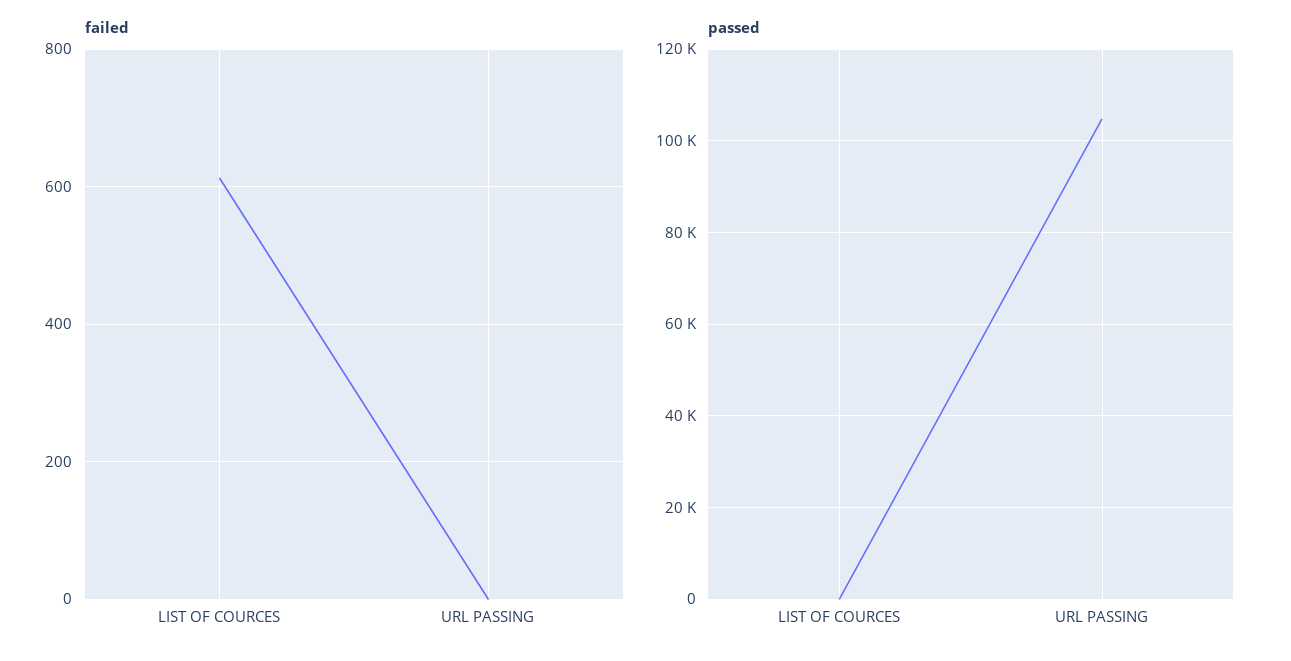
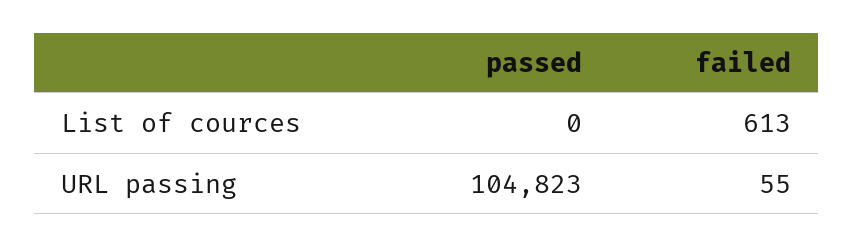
  {
    "failed": {
      "LIST OF COURCES": 613,
-     "URL PASSING": 0
+     "URL PASSING": 55
    },
    "passed": {
      "LIST OF COURCES": 0,
      "URL PASSING": 104823
    }
  }

